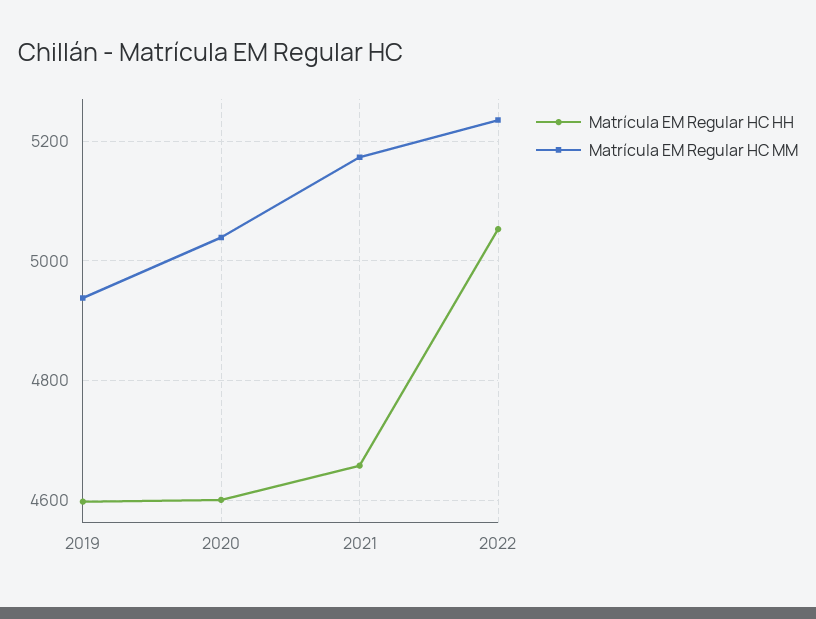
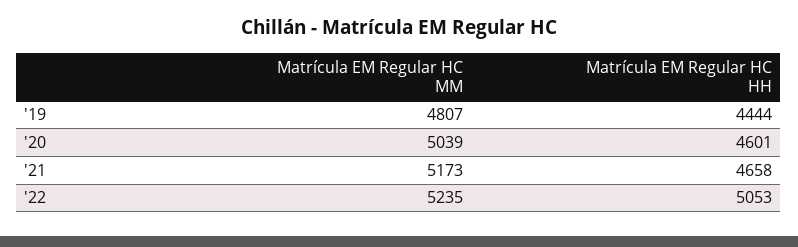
  {
    "Matrícula EM Regular HC HH": {
-     "2019": 4600,
+     "2019": 4444,
      "2020": 4601,
      "2021": 4658,
      "2022": 5053
    },
    "Matrícula EM Regular HC MM": {
-     "2019": 4940,
+     "2019": 4807,
      "2020": 5039,
      "2021": 5173,
      "2022": 5235
    }
  }

